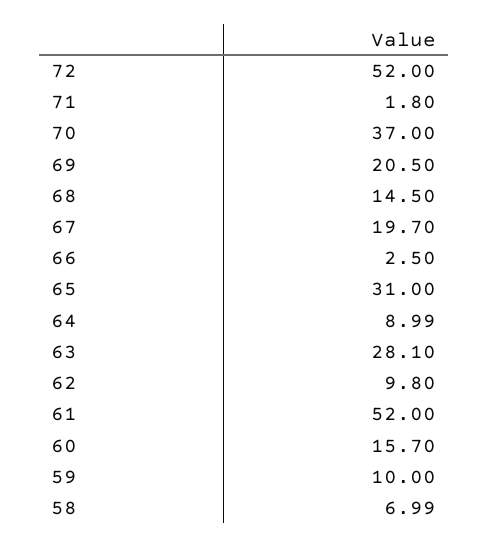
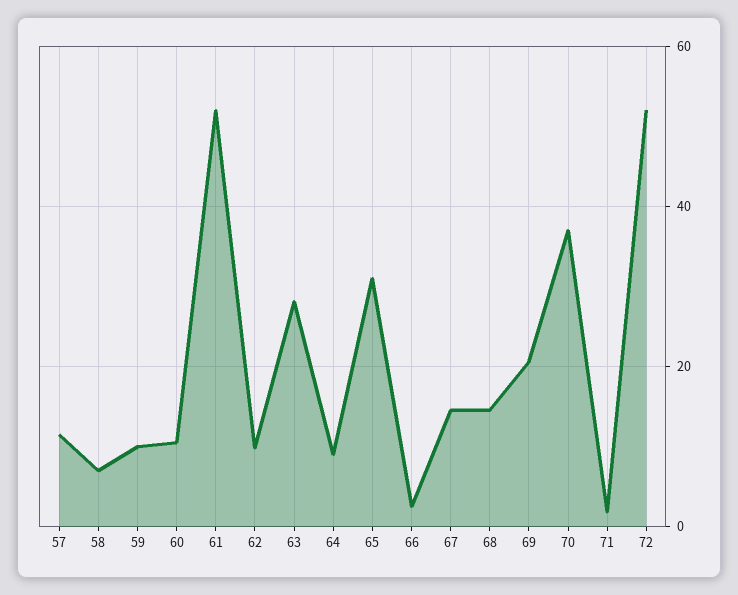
  {
    "72": 52,
    "71": 1.8,
    "70": 37,
    "69": 20.5,
    "68": 14.5,
-   "67": 19.7,
+   "67": 14,
    "66": 2.5,
    "65": 31,
    "64": 8.99,
    "63": 28.1,
    "62": 9.8,
    "61": 52,
-   "60": 15.7,
+   "60": 10,
    "59": 10,
-   "58": 6.99
+   "58": 6.99,
+   "57": 12
  }

